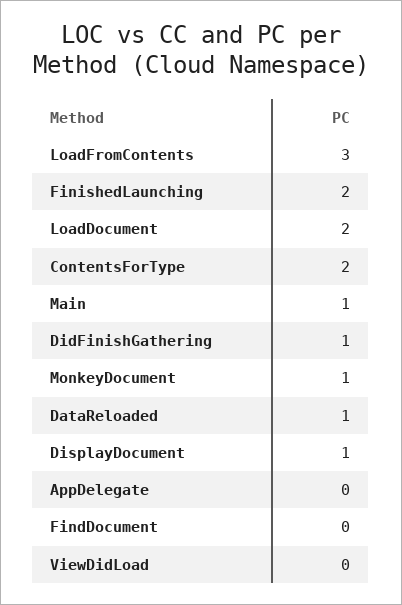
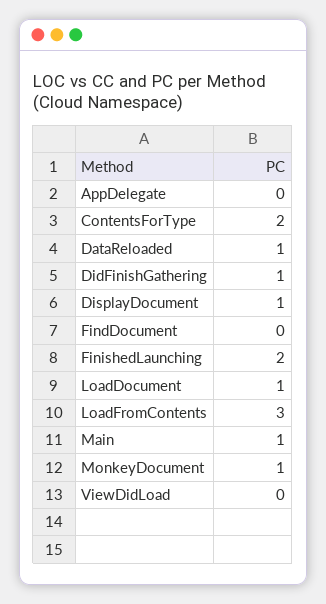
  {
    "LoadFromContents": 3,
    "FinishedLaunching": 2,
-   "LoadDocument": 2,
+   "LoadDocument": 1,
    "ContentsForType": 2,
    "Main": 1,
    "DidFinishGathering": 1,
    "MonkeyDocument": 1,
    "DataReloaded": 1,
    "DisplayDocument": 1,
    "AppDelegate": 0,
    "FindDocument": 0,
    "ViewDidLoad": 0
  }

